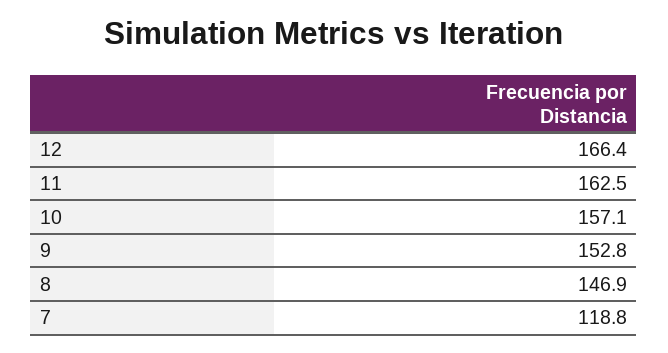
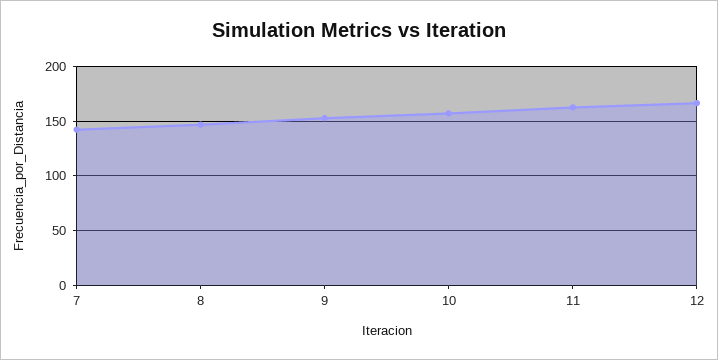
  {
    "12": 166.4,
    "11": 162.5,
    "10": 157.1,
    "9": 152.8,
    "8": 146.9,
-   "7": 118.8
+   "7": 140
  }

